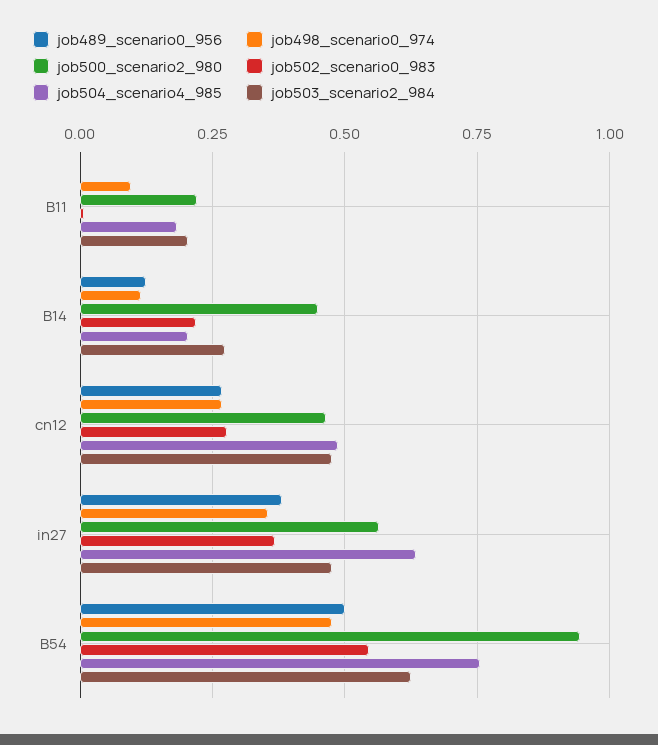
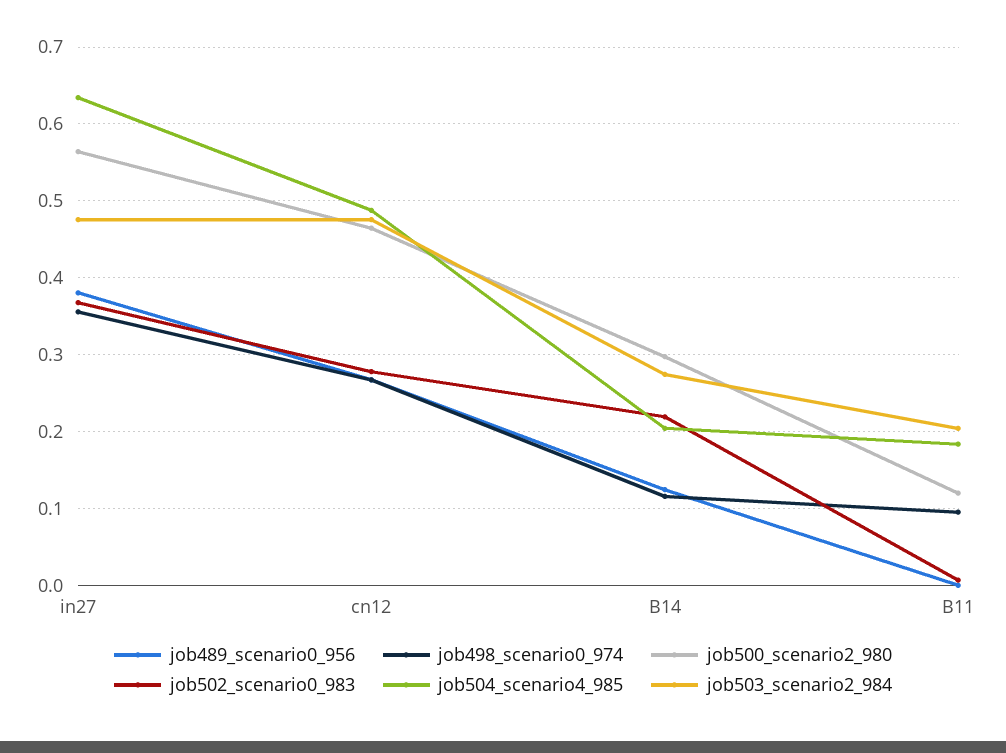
  {
    "job489_scenario0_956": {
      "B11": 0,
      "B14": 0.12,
      "cn12": 0.27,
-     "in27": 0.38,
+     "in27": 0.38
-     "B54": 0.5
    },
    "job498_scenario0_974": {
      "B11": 0.1,
      "B14": 0.12,
      "cn12": 0.27,
-     "in27": 0.36,
+     "in27": 0.36
-     "B54": 0.475
    },
    "job500_scenario2_980": {
-     "B11": 0.225,
+     "B11": 0.12,
-     "B14": 0.45,
+     "B14": 0.3,
      "cn12": 0.46,
-     "in27": 0.56,
+     "in27": 0.56
-     "B54": 0.95
    },
    "job502_scenario0_983": {
      "B11": 0.01,
      "B14": 0.22,
      "cn12": 0.28,
-     "in27": 0.37,
+     "in27": 0.37
-     "B54": 0.55
    },
    "job504_scenario4_985": {
      "B11": 0.18,
      "B14": 0.2,
      "cn12": 0.49,
-     "in27": 0.63,
+     "in27": 0.63
-     "B54": 0.75
    },
    "job503_scenario2_984": {
      "B11": 0.2,
      "B14": 0.27,
      "cn12": 0.48,
-     "in27": 0.48,
+     "in27": 0.48
-     "B54": 0.625
    }
  }

